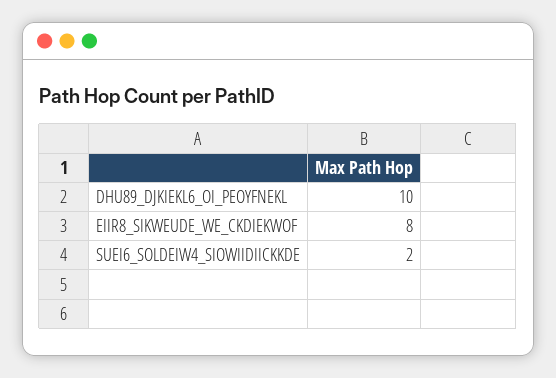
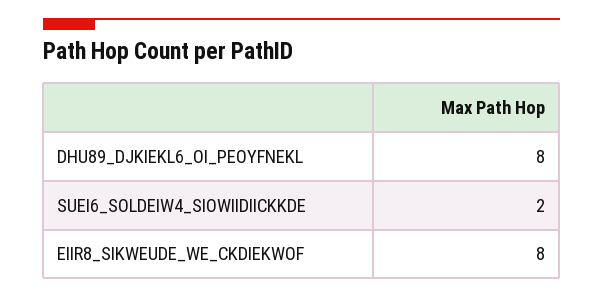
  {
-   "DHU89_DJKIEKL6_OI_PEOYFNEKL": 10,
+   "DHU89_DJKIEKL6_OI_PEOYFNEKL": 8,
    "EIIR8_SIKWEUDE_WE_CKDIEKWOF": 8,
    "SUEI6_SOLDEIW4_SIOWIIDIICKKDE": 2
  }

